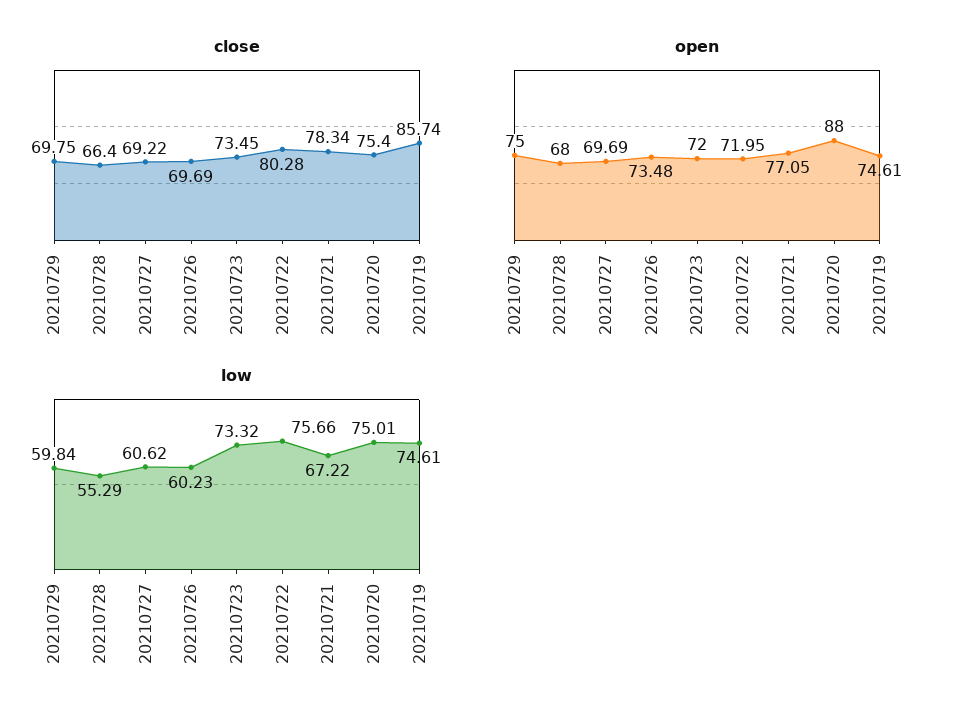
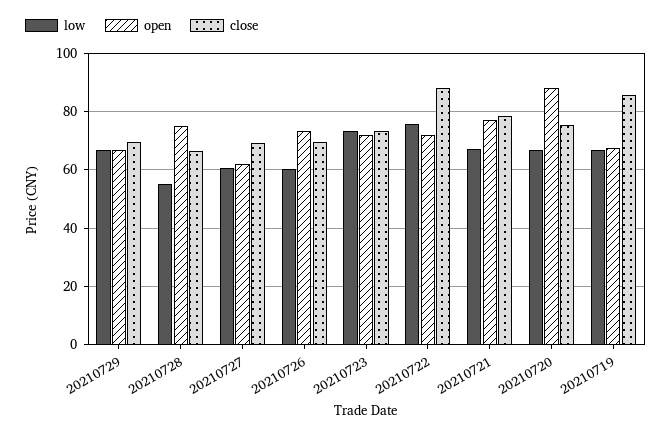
  {
    "close": {
      "20210729": 69.75,
      "20210728": 66.4,
      "20210727": 69.22,
      "20210726": 69.69,
      "20210723": 73.45,
-     "20210722": 80.28,
+     "20210722": 87.5,
      "20210721": 78.34,
      "20210720": 75.4,
      "20210719": 85.74
    },
    "open": {
-     "20210729": 75,
+     "20210729": 67.5,
-     "20210728": 68,
+     "20210728": 75,
-     "20210727": 69.69,
+     "20210727": 62.5,
      "20210726": 73.48,
      "20210723": 72,
      "20210722": 71.95,
      "20210721": 77.05,
      "20210720": 88,
-     "20210719": 74.61
+     "20210719": 67.5
    },
    "low": {
-     "20210729": 59.84,
+     "20210729": 67.5,
      "20210728": 55.29,
      "20210727": 60.62,
      "20210726": 60.23,
      "20210723": 73.32,
      "20210722": 75.66,
      "20210721": 67.22,
-     "20210720": 75.01,
+     "20210720": 67.5,
-     "20210719": 74.61
+     "20210719": 67.5
    }
  }

